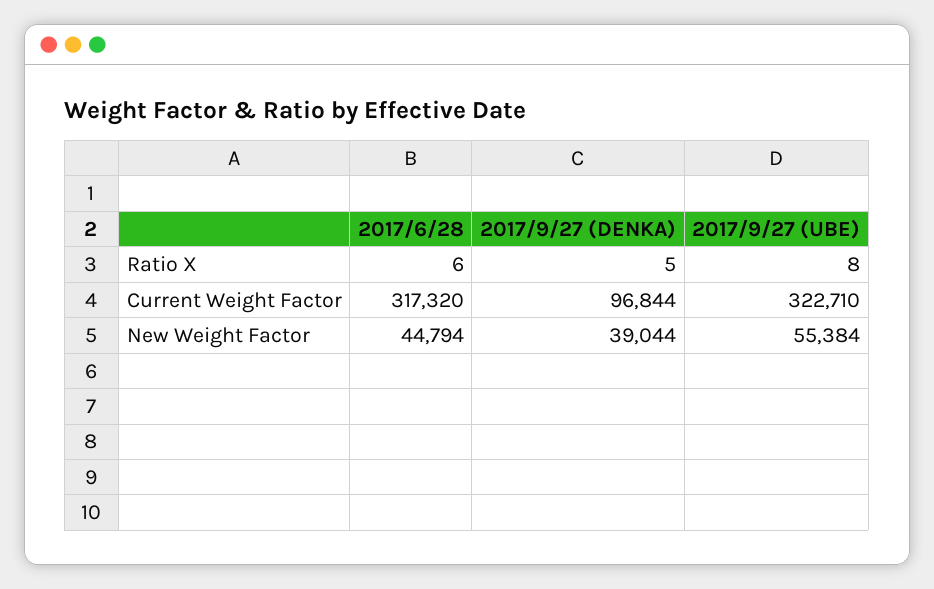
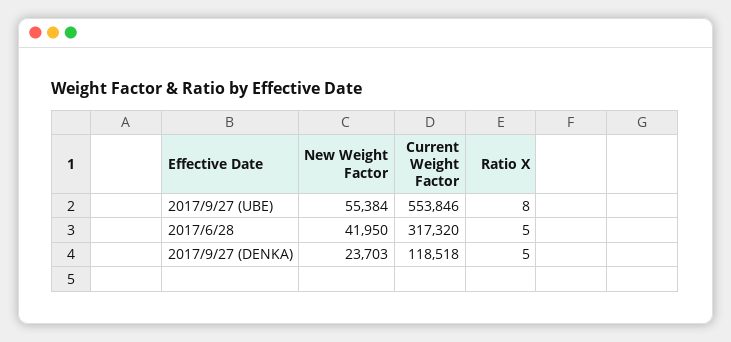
  {
    "2017/6/28": {
-     "Ratio X": 6,
+     "Ratio X": 5,
      "Current Weight Factor": 317320,
-     "New Weight Factor": 44794
+     "New Weight Factor": 41950
    },
    "2017/9/27 (DENKA)": {
      "Ratio X": 5,
-     "Current Weight Factor": 96844,
+     "Current Weight Factor": 118518,
-     "New Weight Factor": 39044
+     "New Weight Factor": 23703
    },
    "2017/9/27 (UBE)": {
      "Ratio X": 8,
-     "Current Weight Factor": 322710,
+     "Current Weight Factor": 553846,
      "New Weight Factor": 55384
    }
  }

